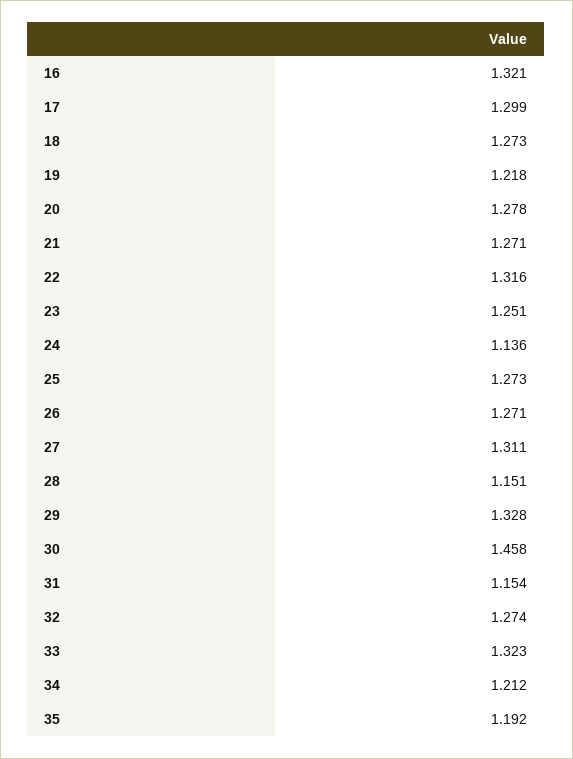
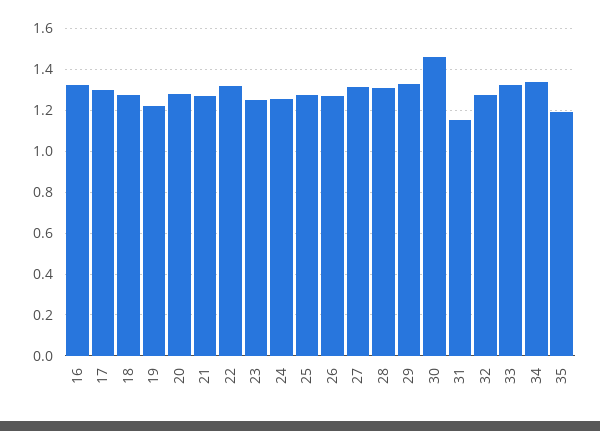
  {
    "16": 1.321,
    "17": 1.299,
    "18": 1.273,
    "19": 1.218,
    "20": 1.278,
    "21": 1.271,
    "22": 1.316,
    "23": 1.251,
-   "24": 1.136,
+   "24": 1.25,
    "25": 1.273,
    "26": 1.271,
    "27": 1.311,
-   "28": 1.151,
+   "28": 1.3,
    "29": 1.328,
    "30": 1.458,
    "31": 1.154,
    "32": 1.274,
    "33": 1.323,
-   "34": 1.212,
+   "34": 1.35,
    "35": 1.192
  }

